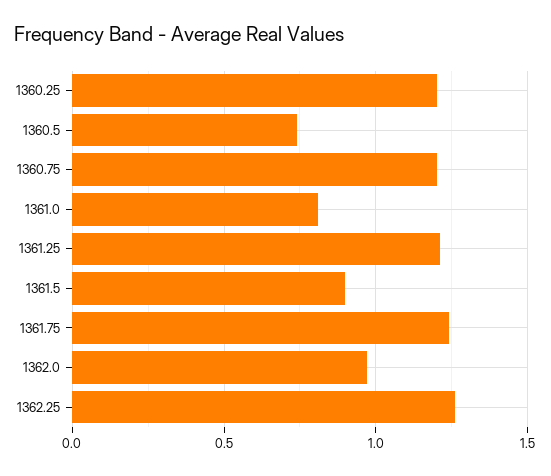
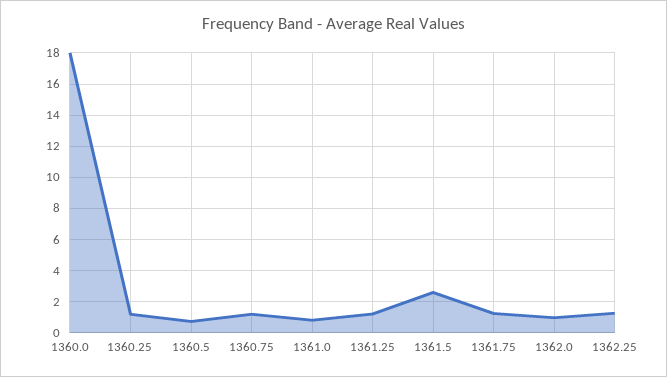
  {
    "1360.25": 1.2,
    "1360.5": 0.75,
    "1360.75": 1.2,
    "1361.0": 0.8,
    "1361.25": 1.2,
-   "1361.5": 0.9,
+   "1361.5": 2.5,
    "1361.75": 1.25,
    "1362.0": 0.95,
-   "1362.25": 1.25
+   "1362.25": 1.25,
+   "1360.0": 18
  }

